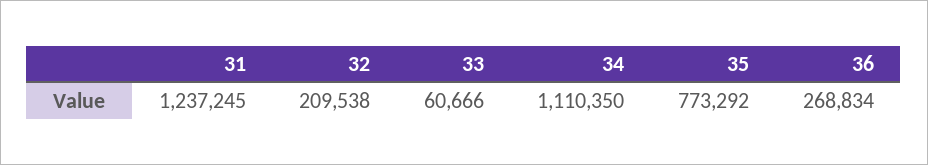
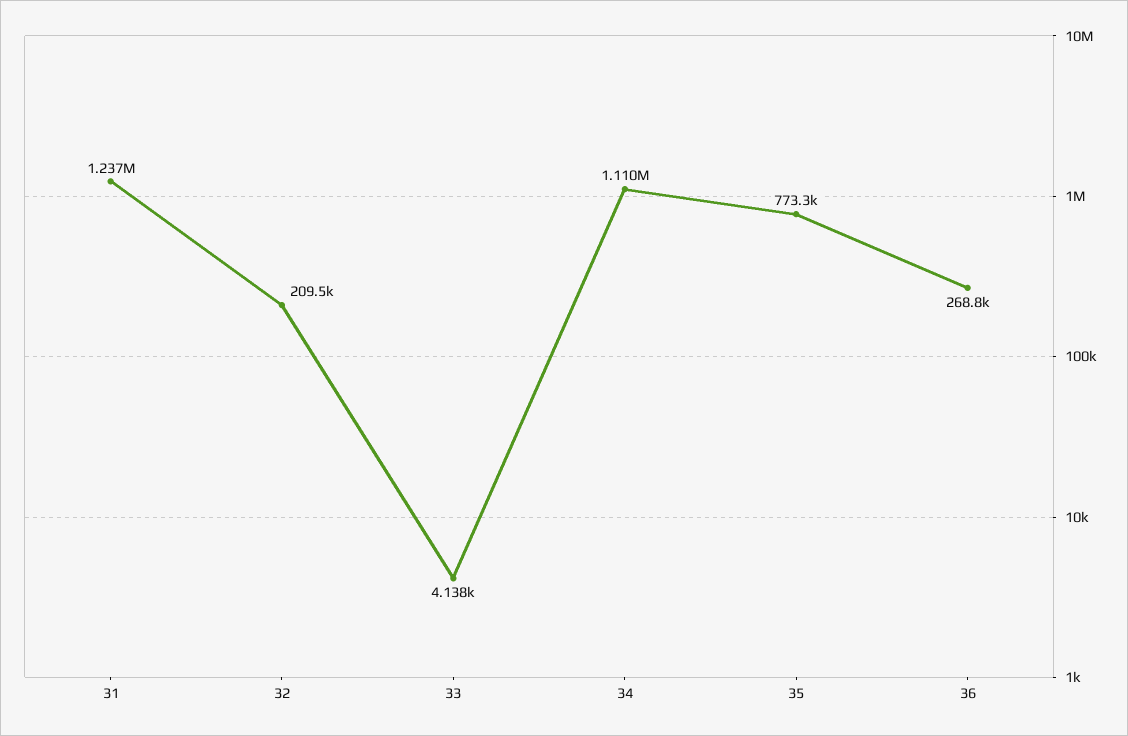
  {
    "31": 1237245,
    "32": 209538,
-   "33": 60666,
+   "33": 4138,
    "34": 1110350,
    "35": 773292,
    "36": 268834
  }

